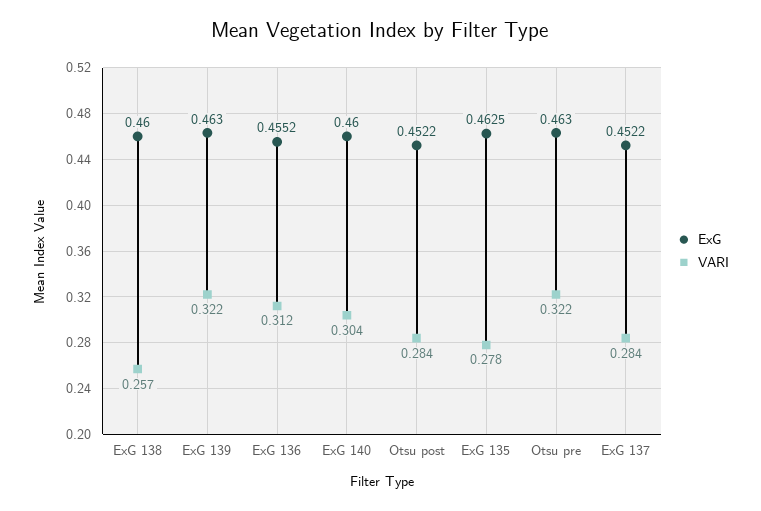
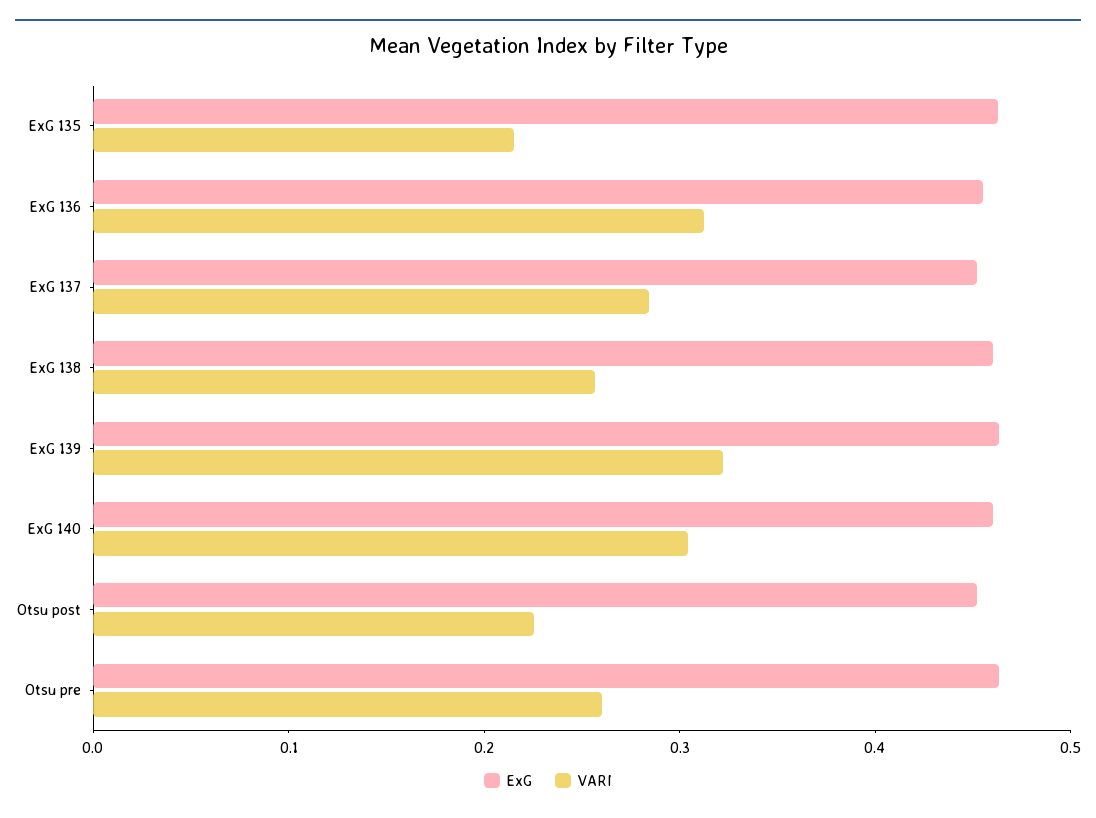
  {
    "ExG": {
      "ExG 138": 0.46,
      "ExG 139": 0.463,
      "ExG 136": 0.4552,
      "ExG 140": 0.46,
      "Otsu post": 0.4522,
      "ExG 135": 0.4625,
      "Otsu pre": 0.463,
      "ExG 137": 0.4522
    },
    "VARI": {
      "ExG 138": 0.257,
      "ExG 139": 0.322,
      "ExG 136": 0.312,
      "ExG 140": 0.304,
-     "Otsu post": 0.284,
+     "Otsu post": 0.22,
-     "ExG 135": 0.278,
+     "ExG 135": 0.22,
-     "Otsu pre": 0.322,
+     "Otsu pre": 0.26,
      "ExG 137": 0.284
    }
  }

